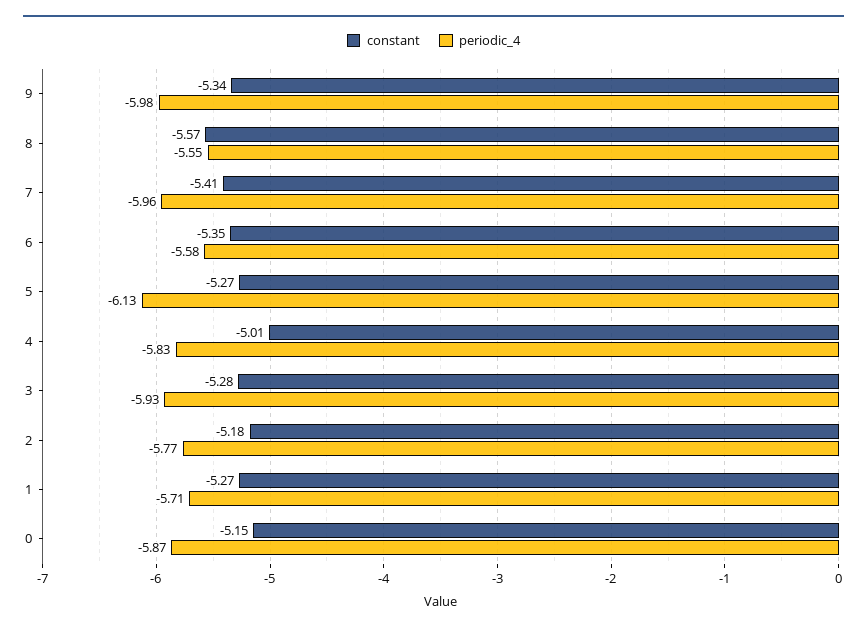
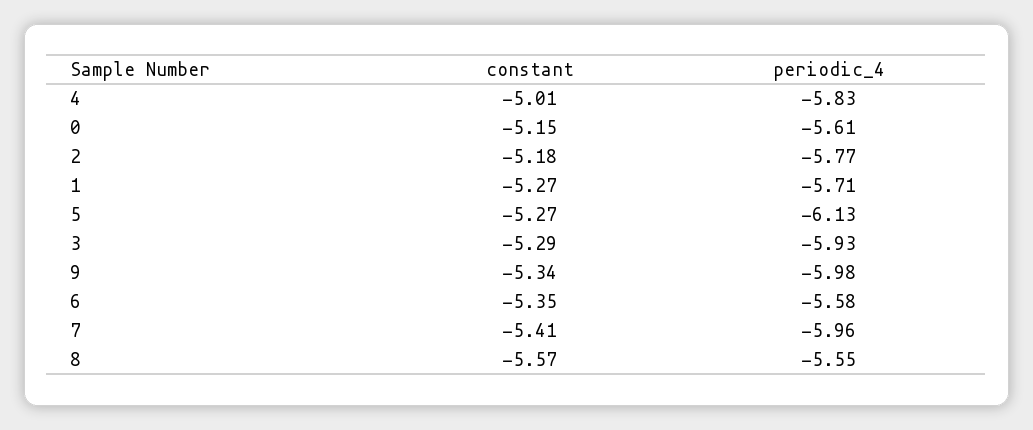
  {
    "constant": {
      "9": -5.34,
      "8": -5.57,
      "7": -5.41,
      "6": -5.35,
      "5": -5.27,
      "4": -5.01,
-     "3": -5.28,
+     "3": -5.29,
      "2": -5.18,
      "1": -5.27,
      "0": -5.15
    },
    "periodic_4": {
      "9": -5.98,
      "8": -5.55,
      "7": -5.96,
      "6": -5.58,
      "5": -6.13,
      "4": -5.83,
      "3": -5.93,
      "2": -5.77,
      "1": -5.71,
-     "0": -5.87
+     "0": -5.61
    }
  }

